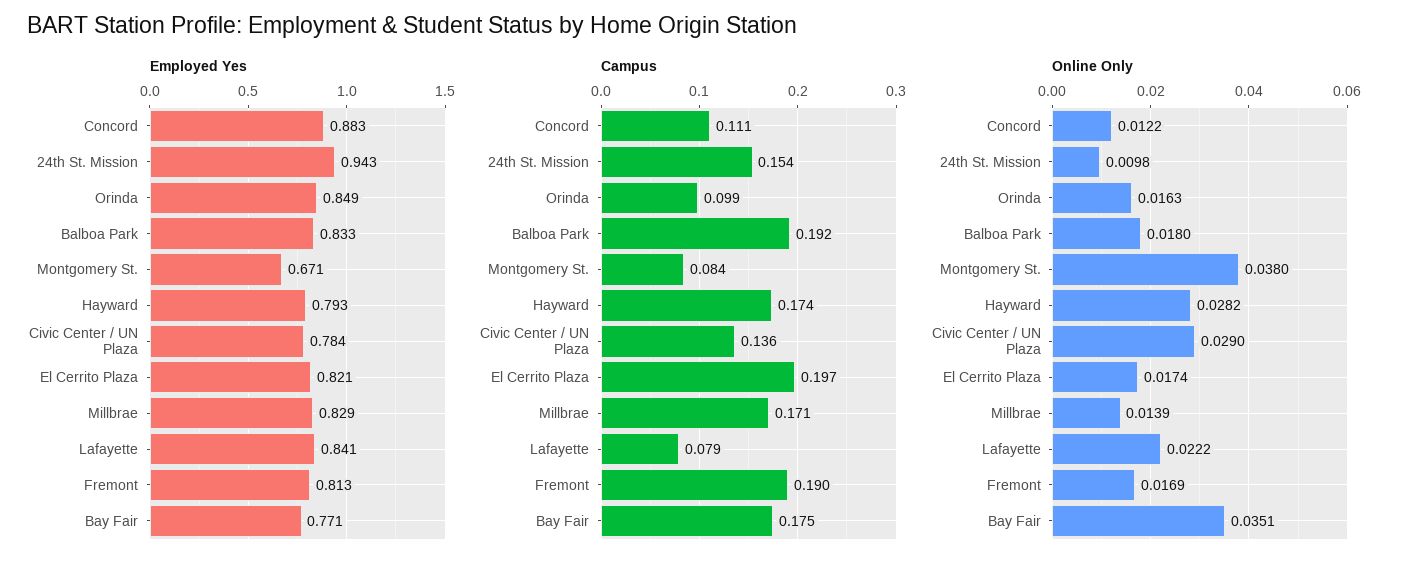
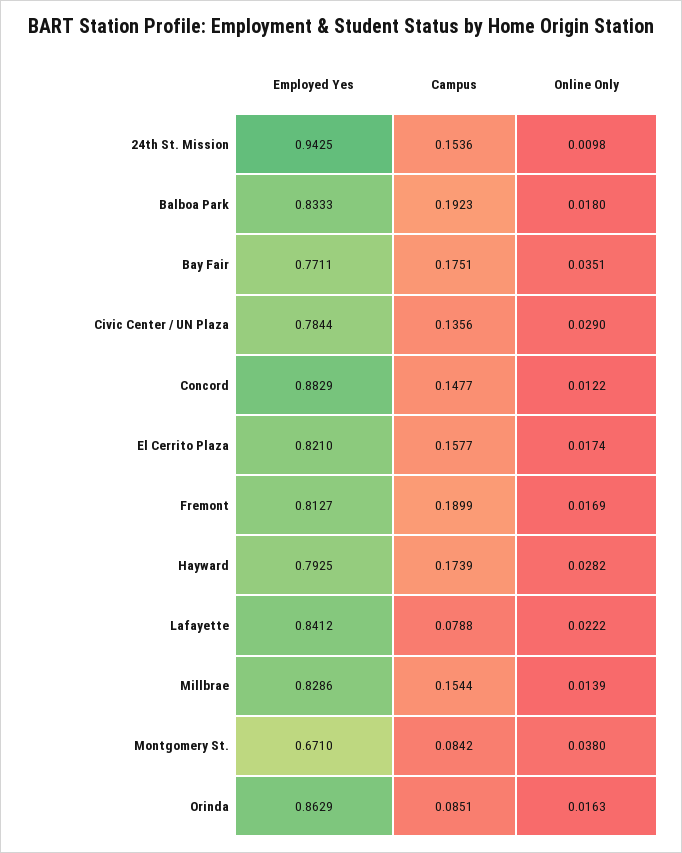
  {
    "Employed Yes": {
      "Concord": 0.8829,
      "24th St. Mission": 0.9425,
-     "Orinda": 0.849,
+     "Orinda": 0.8629,
      "Balboa Park": 0.8333,
      "Montgomery St.": 0.671,
      "Hayward": 0.7925,
      "Civic Center / UN Plaza": 0.7844,
      "El Cerrito Plaza": 0.821,
      "Millbrae": 0.8286,
      "Lafayette": 0.8412,
      "Fremont": 0.8127,
      "Bay Fair": 0.7711
    },
    "Campus": {
-     "Concord": 0.111,
+     "Concord": 0.1477,
      "24th St. Mission": 0.1536,
-     "Orinda": 0.099,
+     "Orinda": 0.0851,
      "Balboa Park": 0.1923,
      "Montgomery St.": 0.0842,
      "Hayward": 0.1739,
      "Civic Center / UN Plaza": 0.1356,
-     "El Cerrito Plaza": 0.197,
+     "El Cerrito Plaza": 0.1577,
-     "Millbrae": 0.171,
+     "Millbrae": 0.1544,
      "Lafayette": 0.0788,
      "Fremont": 0.1899,
      "Bay Fair": 0.1751
    },
    "Online Only": {
      "Concord": 0.0122,
      "24th St. Mission": 0.0098,
      "Orinda": 0.0163,
      "Balboa Park": 0.018,
      "Montgomery St.": 0.038,
      "Hayward": 0.0282,
      "Civic Center / UN Plaza": 0.029,
      "El Cerrito Plaza": 0.0174,
      "Millbrae": 0.0139,
      "Lafayette": 0.0222,
      "Fremont": 0.0169,
      "Bay Fair": 0.0351
    }
  }

